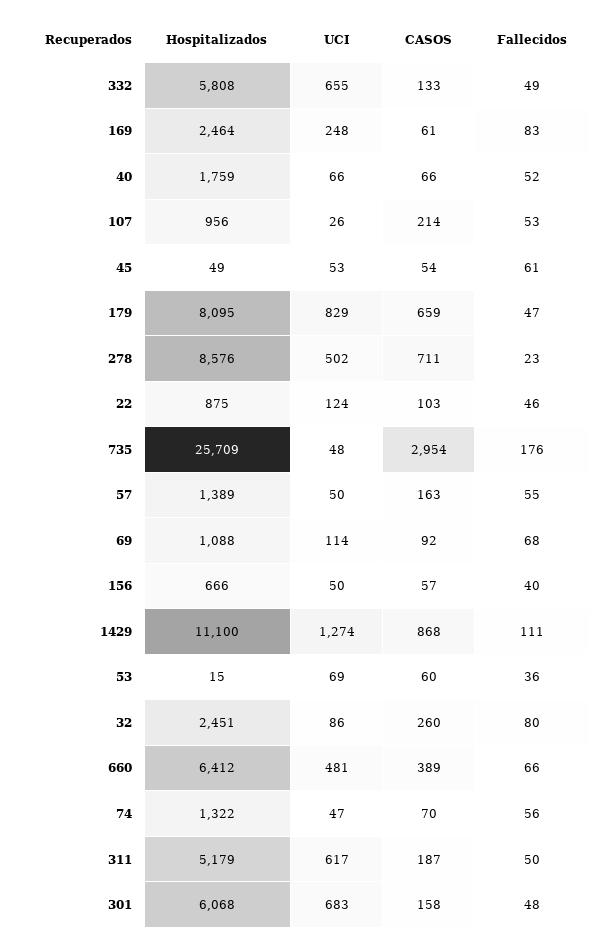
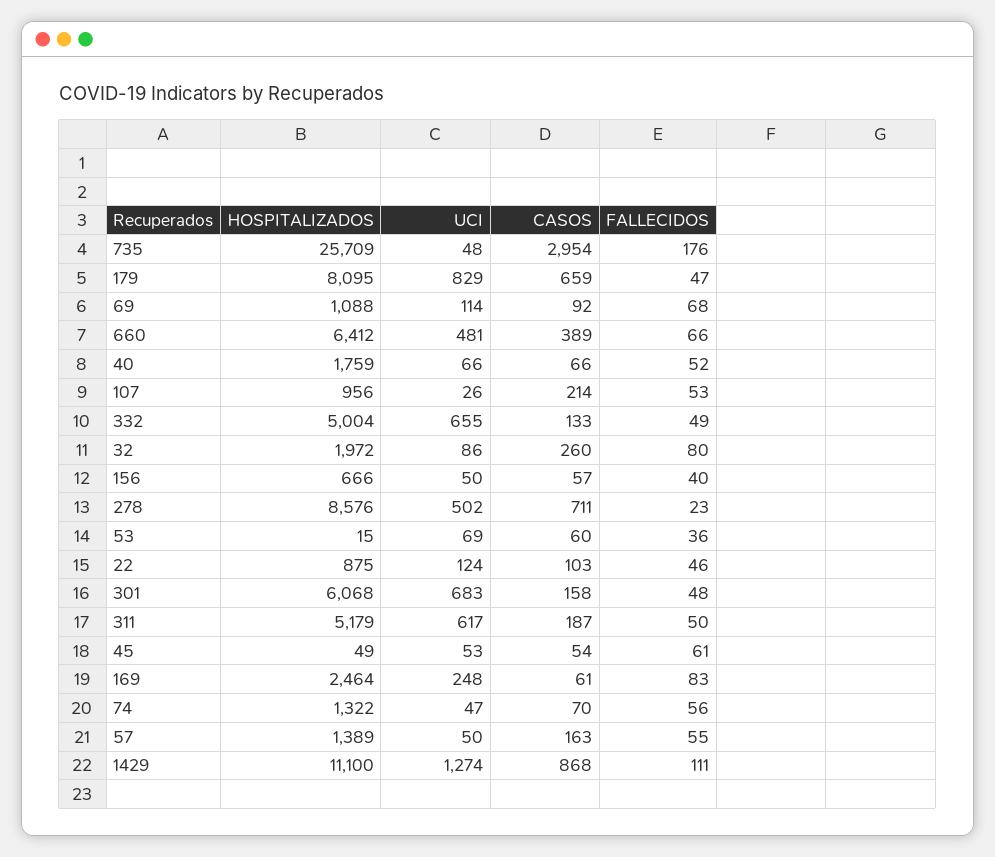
  {
    "Hospitalizados": {
-     "332": 5808,
+     "332": 5004,
      "169": 2464,
      "40": 1759,
      "107": 956,
      "45": 49,
      "179": 8095,
      "278": 8576,
      "22": 875,
      "735": 25709,
      "57": 1389,
      "69": 1088,
      "156": 666,
      "1429": 11100,
      "53": 15,
-     "32": 2451,
+     "32": 1972,
      "660": 6412,
      "74": 1322,
      "311": 5179,
      "301": 6068
    },
    "UCI": {
      "332": 655,
      "169": 248,
      "40": 66,
      "107": 26,
      "45": 53,
      "179": 829,
      "278": 502,
      "22": 124,
      "735": 48,
      "57": 50,
      "69": 114,
      "156": 50,
      "1429": 1274,
      "53": 69,
      "32": 86,
      "660": 481,
      "74": 47,
      "311": 617,
      "301": 683
    },
    "CASOS": {
      "332": 133,
      "169": 61,
      "40": 66,
      "107": 214,
      "45": 54,
      "179": 659,
      "278": 711,
      "22": 103,
      "735": 2954,
      "57": 163,
      "69": 92,
      "156": 57,
      "1429": 868,
      "53": 60,
      "32": 260,
      "660": 389,
      "74": 70,
      "311": 187,
      "301": 158
    },
    "Fallecidos": {
      "332": 49,
      "169": 83,
      "40": 52,
      "107": 53,
      "45": 61,
      "179": 47,
      "278": 23,
      "22": 46,
      "735": 176,
      "57": 55,
      "69": 68,
      "156": 40,
      "1429": 111,
      "53": 36,
      "32": 80,
      "660": 66,
      "74": 56,
      "311": 50,
      "301": 48
    }
  }

